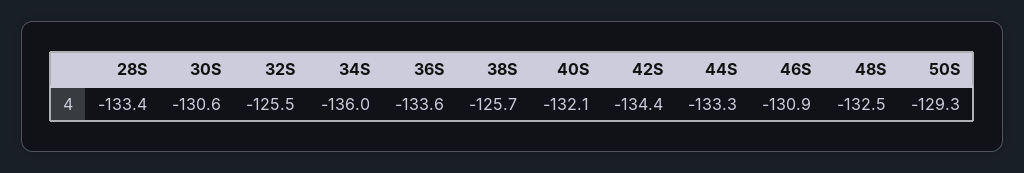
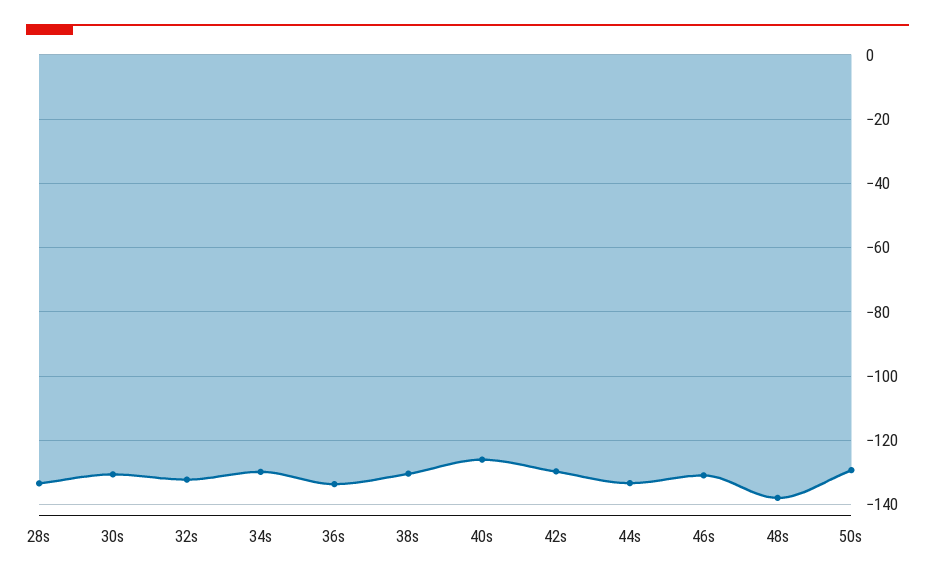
  {
    "28S": -133.4,
    "30S": -130.6,
-   "32S": -125.5,
+   "32S": -132,
-   "34S": -136,
+   "34S": -130,
    "36S": -133.6,
-   "38S": -125.7,
+   "38S": -130,
-   "40S": -132.1,
+   "40S": -126,
-   "42S": -134.4,
+   "42S": -130,
    "44S": -133.3,
    "46S": -130.9,
-   "48S": -132.5,
+   "48S": -138,
    "50S": -129.3
  }

